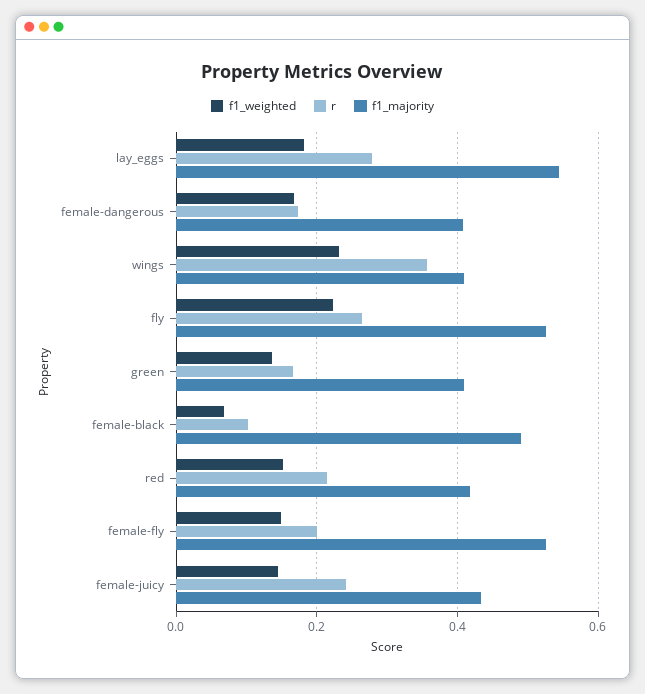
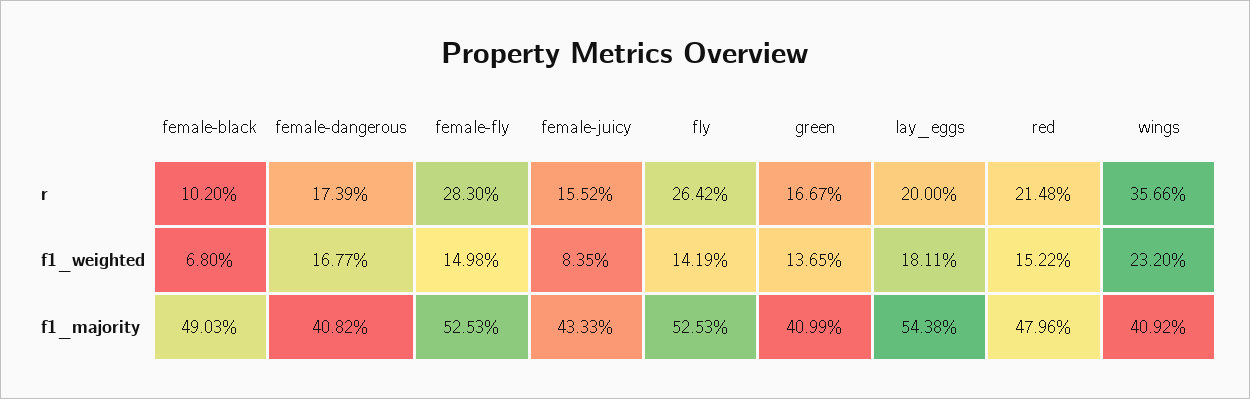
  {
    "f1_weighted": {
      "lay_eggs": 0.1811,
      "female-dangerous": 0.1677,
      "wings": 0.232,
-     "fly": 0.22,
+     "fly": 0.1419,
      "green": 0.1365,
      "female-black": 0.068,
      "red": 0.1522,
      "female-fly": 0.1498,
-     "female-juicy": 0.14
+     "female-juicy": 0.0835
    },
    "r": {
-     "lay_eggs": 0.28,
+     "lay_eggs": 0.2,
      "female-dangerous": 0.1739,
      "wings": 0.3566,
      "fly": 0.2642,
      "green": 0.1667,
      "female-black": 0.102,
      "red": 0.2148,
-     "female-fly": 0.2,
+     "female-fly": 0.283,
-     "female-juicy": 0.24
+     "female-juicy": 0.1552
    },
    "f1_majority": {
      "lay_eggs": 0.5438,
      "female-dangerous": 0.4082,
      "wings": 0.4092,
      "fly": 0.5253,
      "green": 0.4099,
      "female-black": 0.4903,
-     "red": 0.42,
+     "red": 0.4796,
      "female-fly": 0.5253,
      "female-juicy": 0.4333
    }
  }

